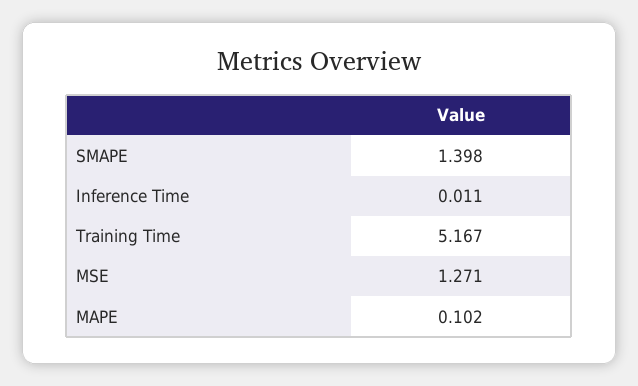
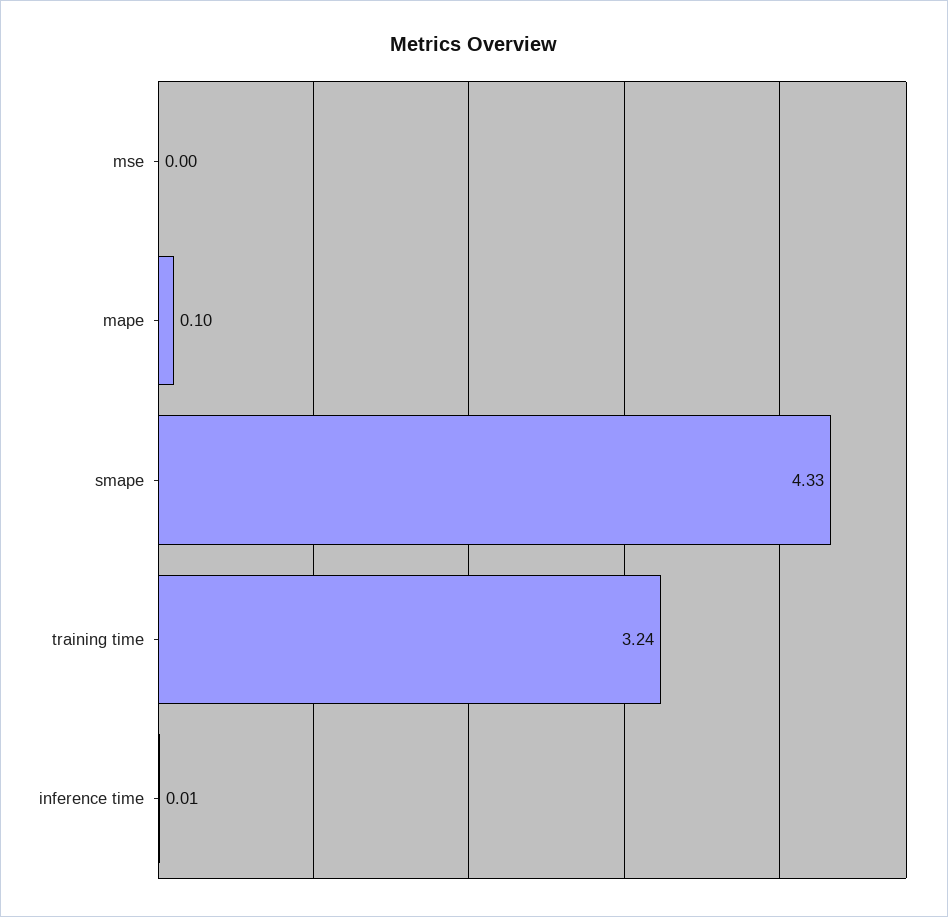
  {
-   "SMAPE": 1.398,
+   "SMAPE": 4.33,
    "Inference Time": 0.011,
-   "Training Time": 5.167,
+   "Training Time": 3.24,
-   "MSE": 1.271,
+   "MSE": 0,
    "MAPE": 0.102
  }

